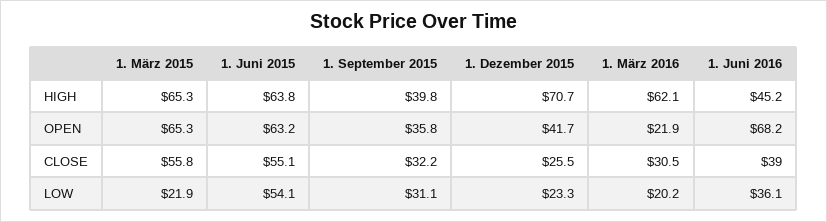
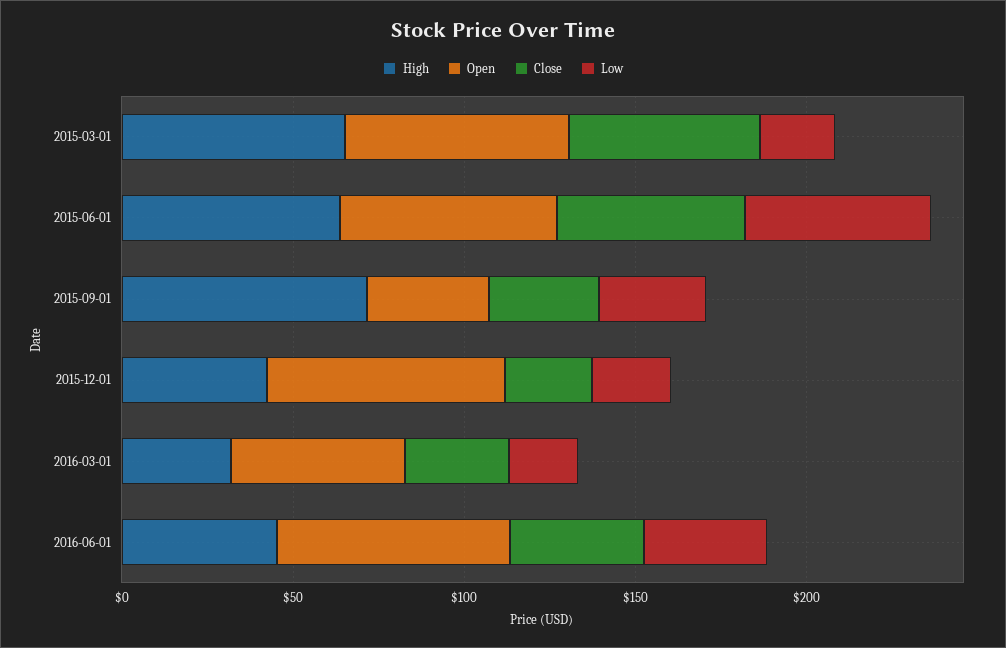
  {
    "HIGH": {
      "1. März 2015": 65.3,
      "1. Juni 2015": 63.8,
-     "1. September 2015": 39.8,
+     "1. September 2015": 70,
-     "1. Dezember 2015": 70.7,
+     "1. Dezember 2015": 40,
-     "1. März 2016": 62.1,
+     "1. März 2016": 30,
      "1. Juni 2016": 45.2
    },
    "OPEN": {
      "1. März 2015": 65.3,
      "1. Juni 2015": 63.2,
      "1. September 2015": 35.8,
-     "1. Dezember 2015": 41.7,
+     "1. Dezember 2015": 70,
-     "1. März 2016": 21.9,
+     "1. März 2016": 50,
      "1. Juni 2016": 68.2
    },
    "CLOSE": {
      "1. März 2015": 55.8,
      "1. Juni 2015": 55.1,
      "1. September 2015": 32.2,
      "1. Dezember 2015": 25.5,
      "1. März 2016": 30.5,
      "1. Juni 2016": 39
    },
    "LOW": {
      "1. März 2015": 21.9,
      "1. Juni 2015": 54.1,
      "1. September 2015": 31.1,
      "1. Dezember 2015": 23.3,
      "1. März 2016": 20.2,
      "1. Juni 2016": 36.1
    }
  }

